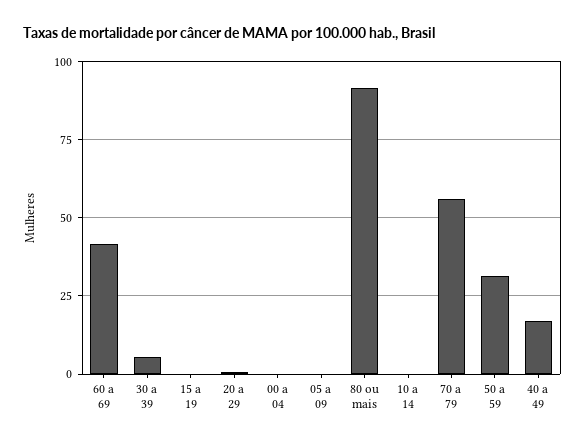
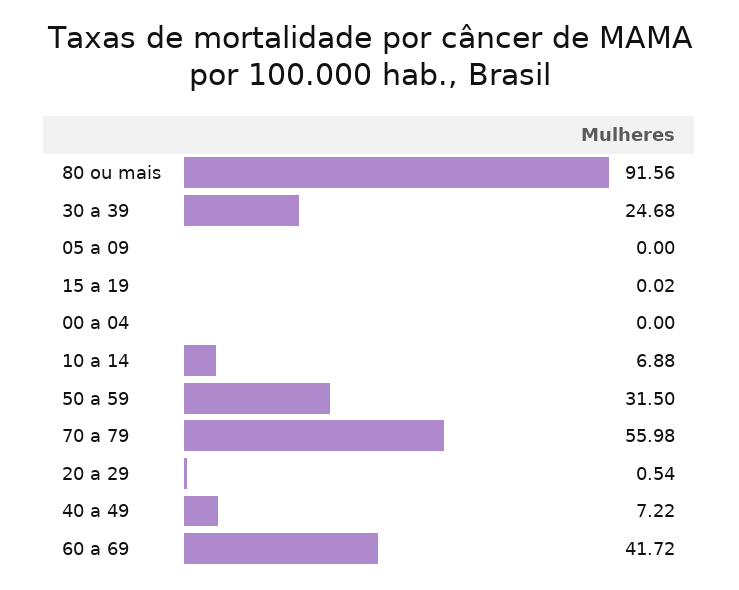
  {
    "60 a 69": 41.72,
-   "30 a 39": 5,
+   "30 a 39": 24.68,
    "15 a 19": 0.02,
    "20 a 29": 0.54,
    "00 a 04": 0,
    "05 a 09": 0,
    "80 ou mais": 91.56,
-   "10 a 14": 0,
+   "10 a 14": 6.88,
    "70 a 79": 55.98,
    "50 a 59": 31.5,
-   "40 a 49": 17.5
+   "40 a 49": 7.22
  }

